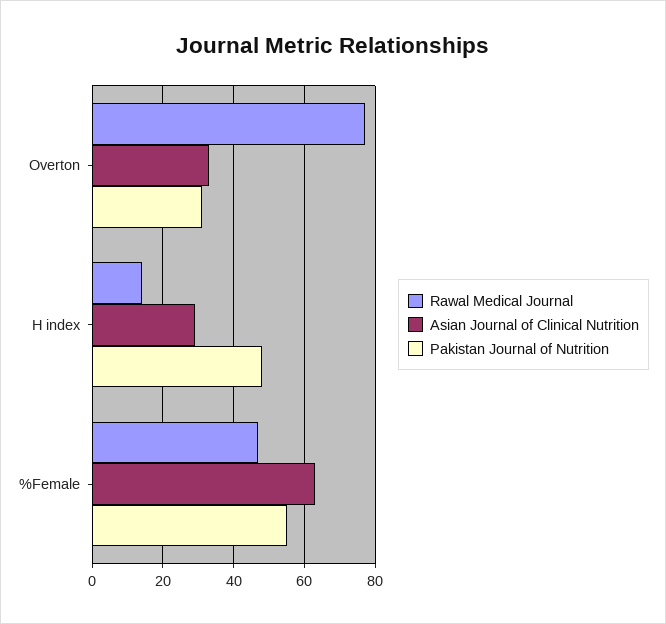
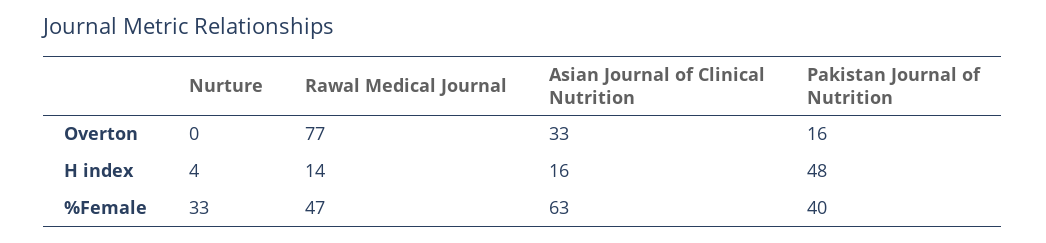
  {
    "Rawal Medical Journal": {
      "Overton": 77,
      "H index": 14,
      "%Female": 47
    },
    "Asian Journal of Clinical Nutrition": {
      "Overton": 33,
-     "H index": 30,
+     "H index": 16,
      "%Female": 63
    },
    "Pakistan Journal of Nutrition": {
-     "Overton": 30,
+     "Overton": 16,
      "H index": 48,
-     "%Female": 55
+     "%Female": 40
-   }
+   },
+   "Nurture": {
+     "Overton": 0,
+     "H index": 4,
+     "%Female": 33
+   }
  }

